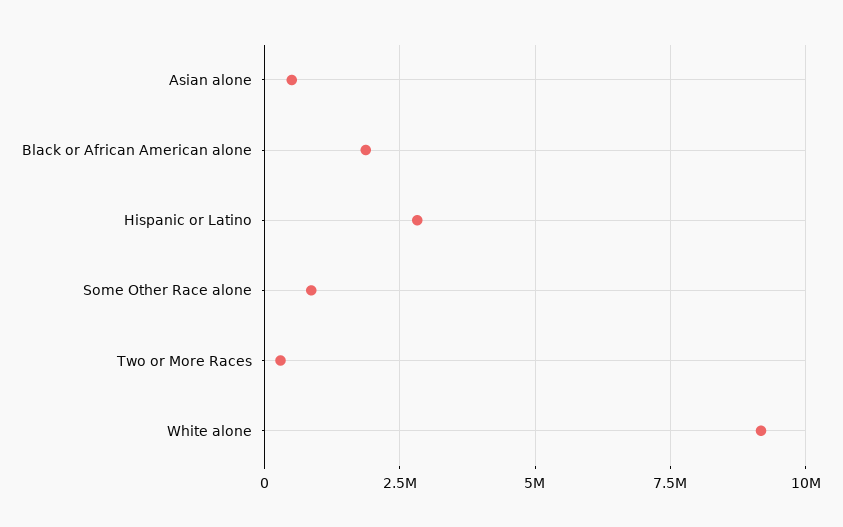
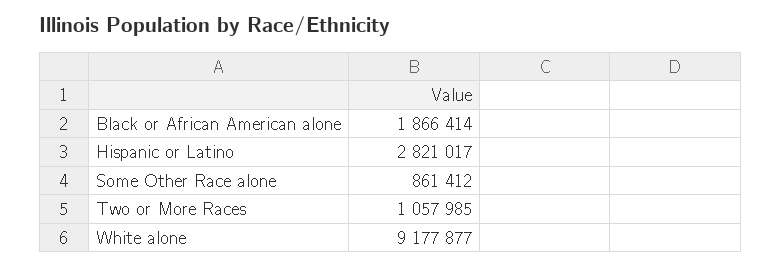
  {
-   "Asian alone": 500000,
    "Black or African American alone": 1866414,
    "Hispanic or Latino": 2821017,
    "Some Other Race alone": 861412,
-   "Two or More Races": 250000,
+   "Two or More Races": 1057985,
    "White alone": 9177877
  }

